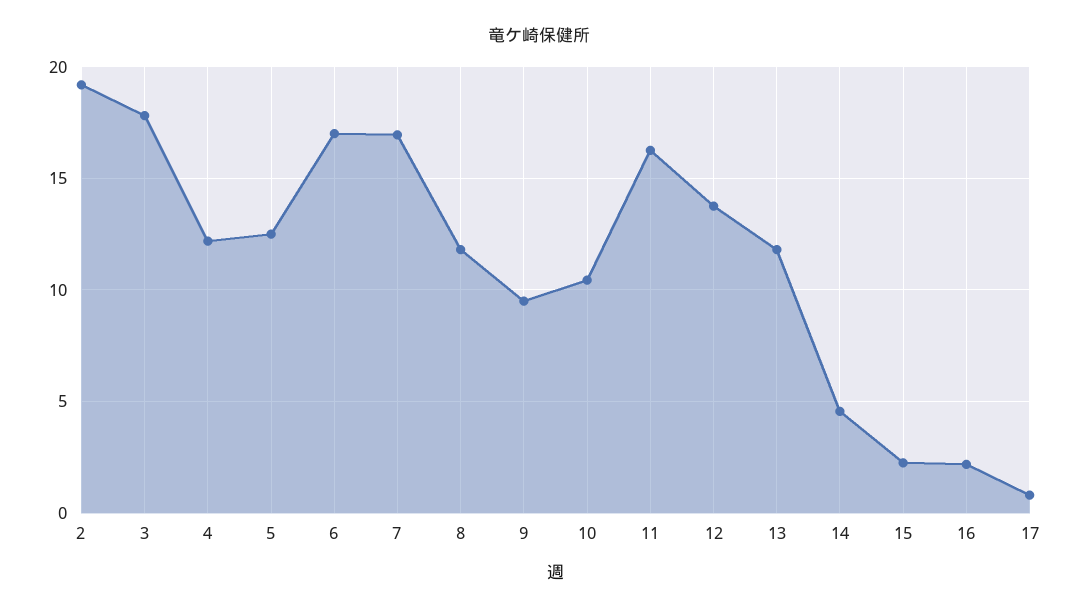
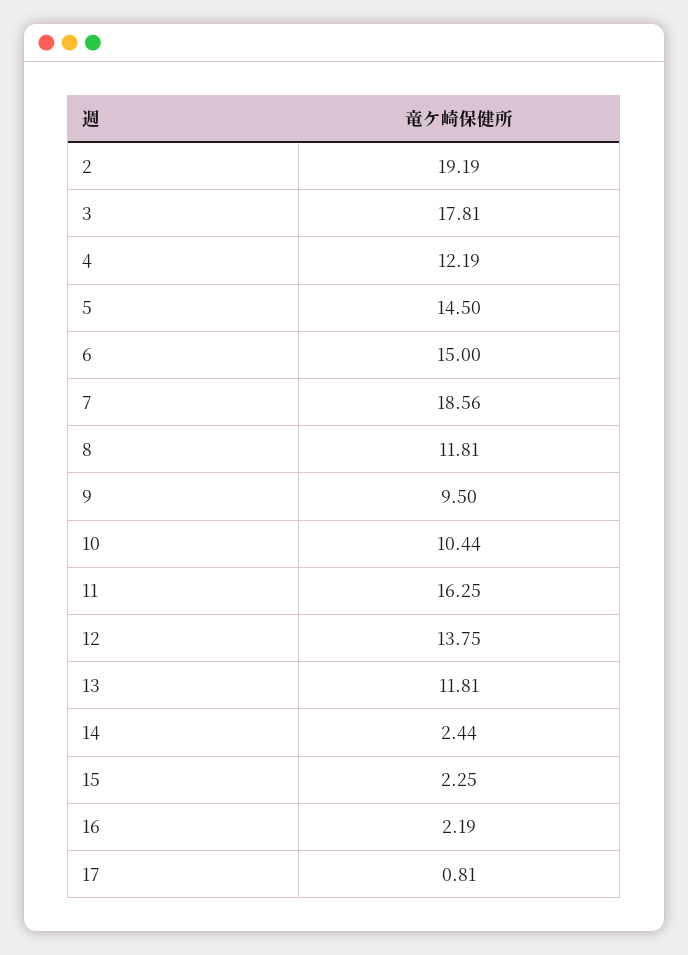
  {
    "2": 19.19,
    "3": 17.81,
    "4": 12.19,
-   "5": 12.5,
+   "5": 14.5,
-   "6": 17,
+   "6": 15,
-   "7": 17,
+   "7": 18.56,
    "8": 11.81,
    "9": 9.5,
    "10": 10.44,
    "11": 16.25,
    "12": 13.75,
    "13": 11.81,
-   "14": 4.5,
+   "14": 2.44,
    "15": 2.25,
    "16": 2.19,
    "17": 0.81
  }

